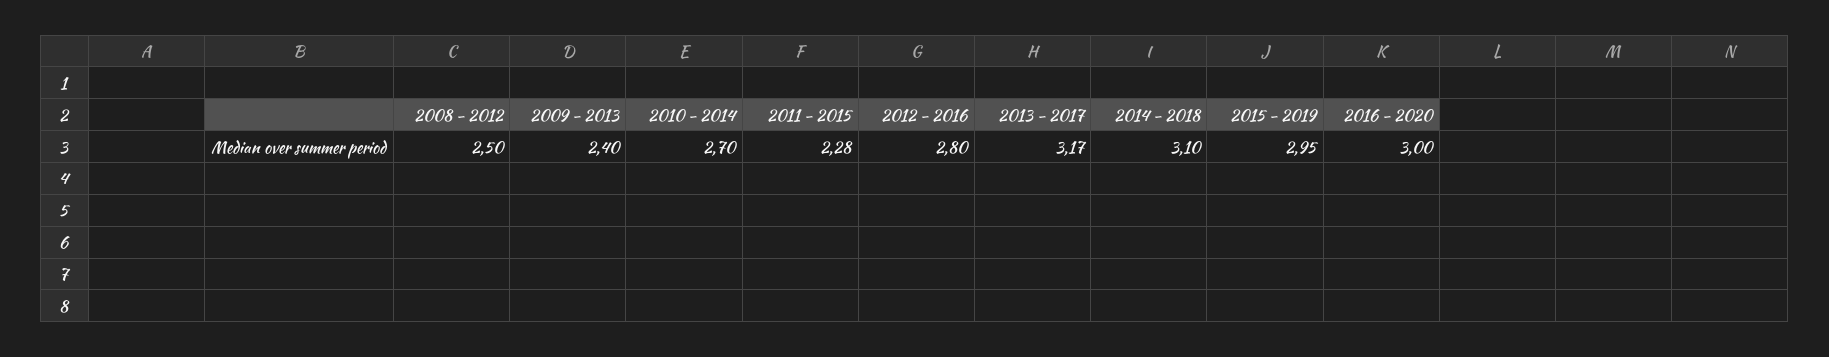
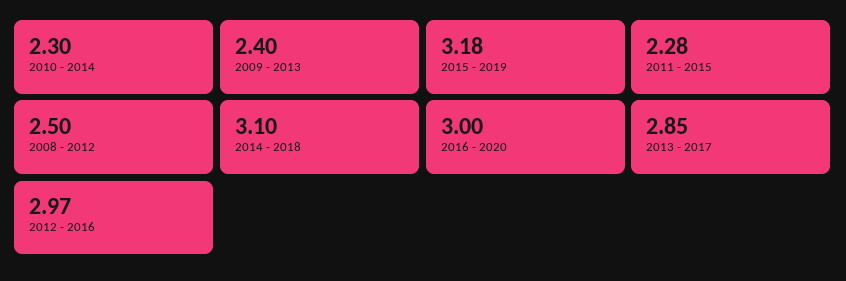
  {
    "2008 - 2012": 2.5,
    "2009 - 2013": 2.4,
-   "2010 - 2014": 2.7,
+   "2010 - 2014": 2.3,
    "2011 - 2015": 2.28,
-   "2012 - 2016": 2.8,
+   "2012 - 2016": 2.97,
-   "2013 - 2017": 3.17,
+   "2013 - 2017": 2.85,
    "2014 - 2018": 3.1,
-   "2015 - 2019": 2.95,
+   "2015 - 2019": 3.18,
    "2016 - 2020": 3
  }

